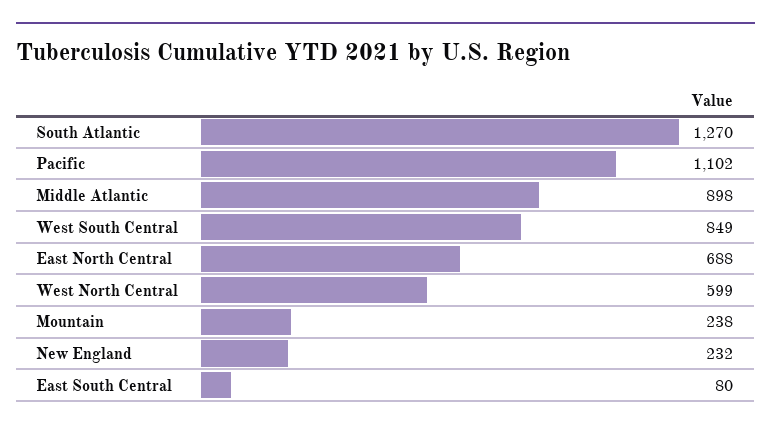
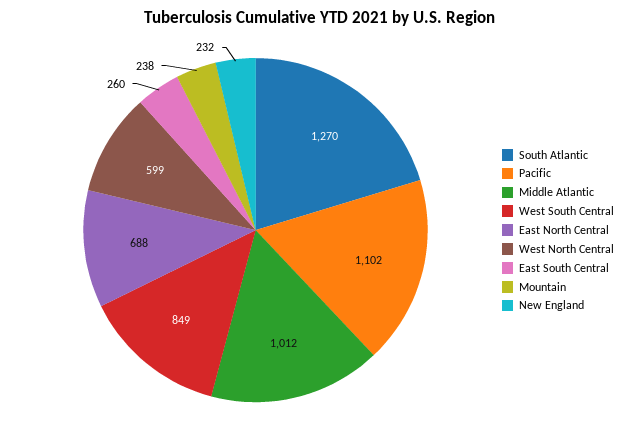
  {
    "South Atlantic": 1270,
    "Pacific": 1102,
-   "Middle Atlantic": 898,
+   "Middle Atlantic": 1012,
    "West South Central": 849,
    "East North Central": 688,
    "West North Central": 599,
    "Mountain": 238,
    "New England": 232,
-   "East South Central": 80
+   "East South Central": 260
  }

